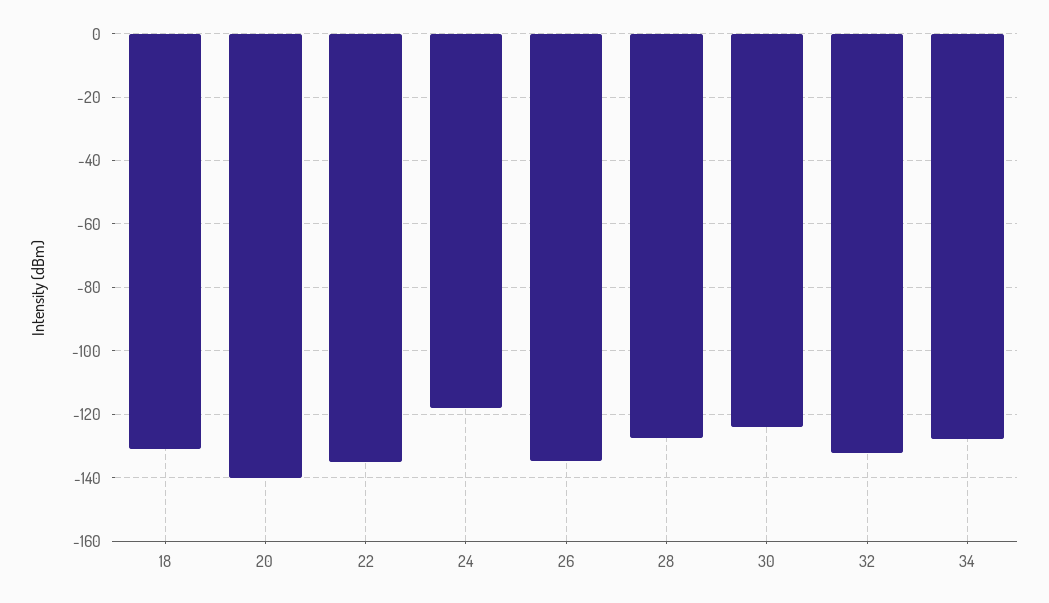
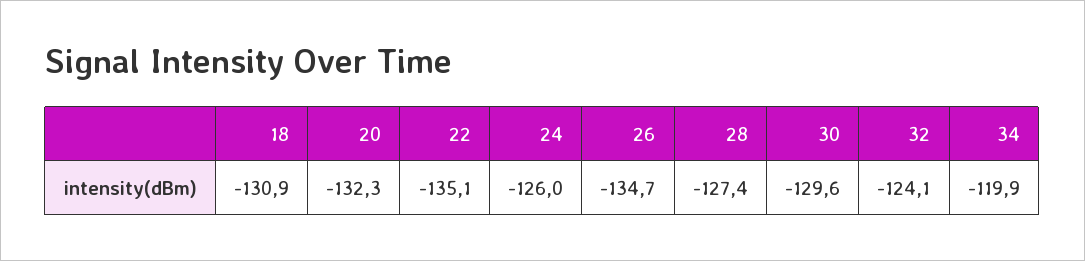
  {
    "18": -130.9,
-   "20": -140,
+   "20": -132.3,
    "22": -135.1,
-   "24": -118,
+   "24": -126,
    "26": -134.7,
    "28": -127.4,
-   "30": -124,
+   "30": -129.6,
-   "32": -132,
+   "32": -124.1,
-   "34": -128
+   "34": -119.9
  }

